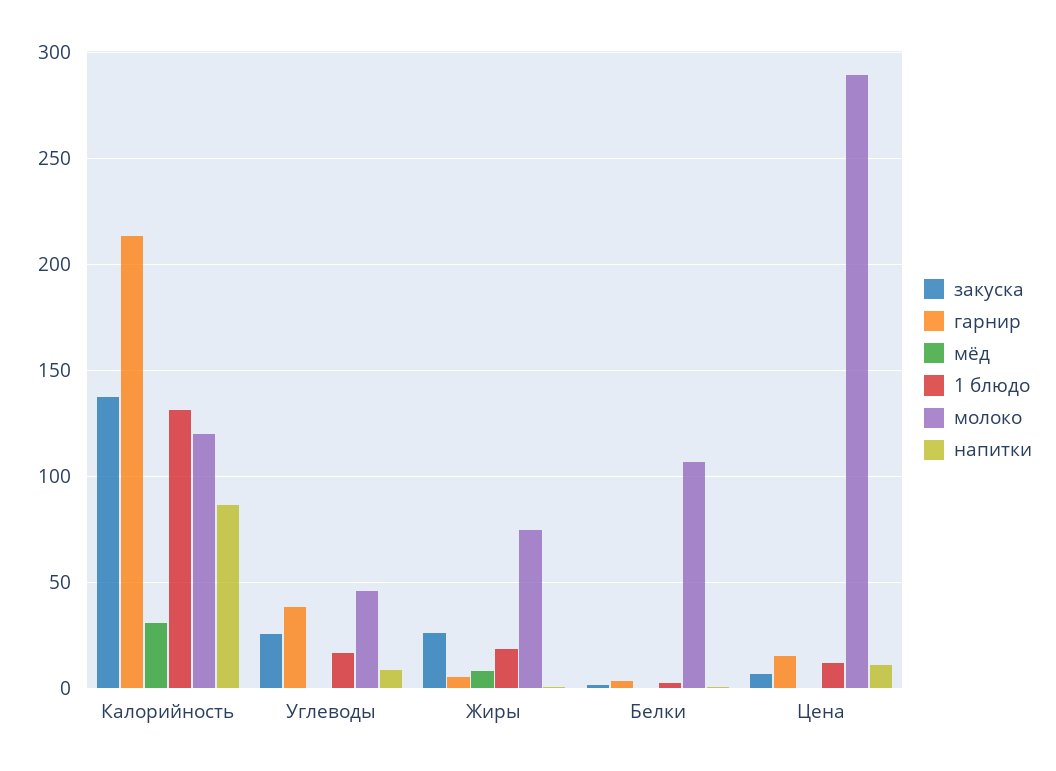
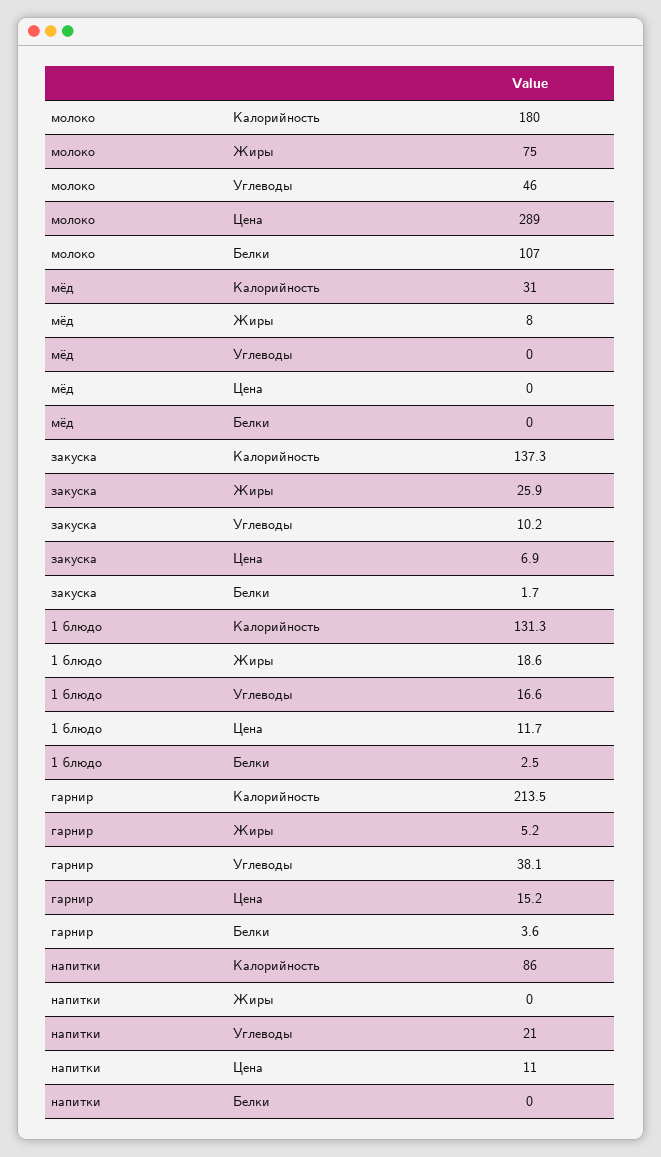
  {
    "закуска": {
      "Калорийность": 137.3,
-     "Углеводы": 25,
+     "Углеводы": 10.2,
      "Жиры": 25.9,
      "Белки": 1.7,
      "Цена": 6.9
    },
    "гарнир": {
      "Калорийность": 213.5,
      "Углеводы": 38.1,
      "Жиры": 5.2,
      "Белки": 3.6,
      "Цена": 15.2
    },
    "мёд": {
      "Калорийность": 31,
      "Углеводы": 0,
      "Жиры": 8,
      "Белки": 0,
      "Цена": 0
    },
    "1 блюдо": {
      "Калорийность": 131.3,
      "Углеводы": 16.6,
      "Жиры": 18.6,
      "Белки": 2.5,
      "Цена": 11.7
    },
    "молоко": {
-     "Калорийность": 120,
+     "Калорийность": 180,
      "Углеводы": 46,
      "Жиры": 75,
      "Белки": 107,
      "Цена": 289
    },
    "напитки": {
      "Калорийность": 86,
-     "Углеводы": 10,
+     "Углеводы": 21,
      "Жиры": 0,
      "Белки": 0,
      "Цена": 11
    }
  }

